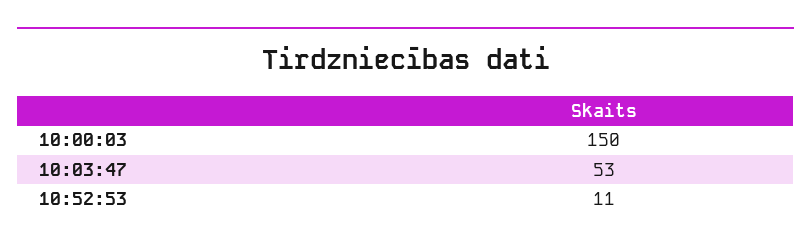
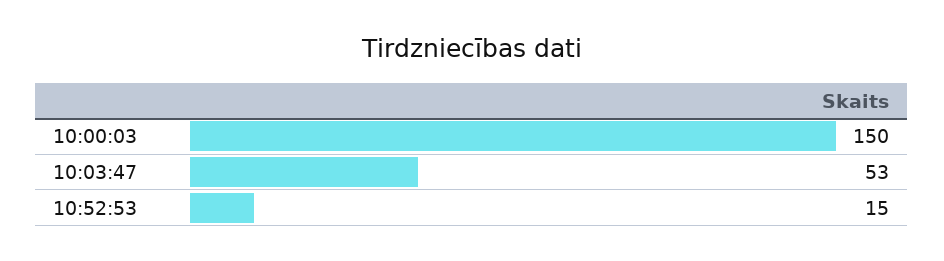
  {
    "10:00:03": 150,
    "10:03:47": 53,
-   "10:52:53": 11
+   "10:52:53": 15
  }

